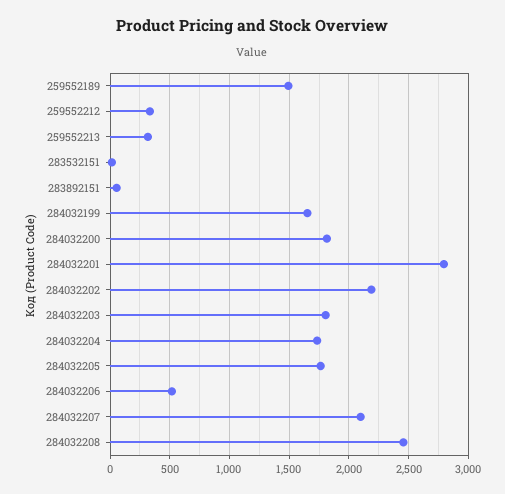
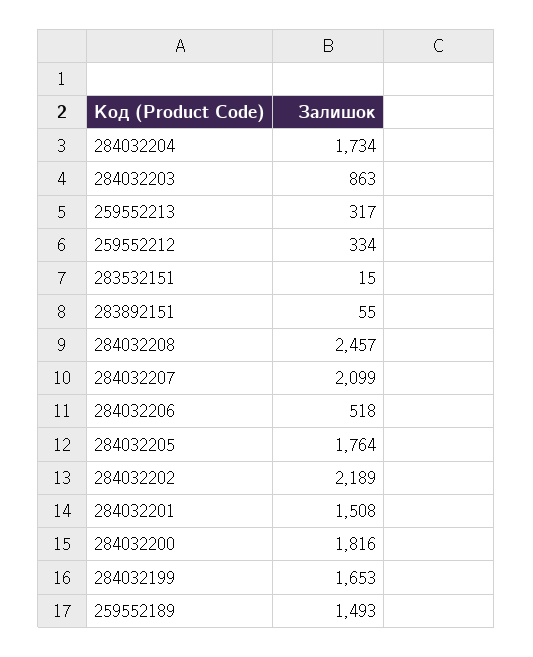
  {
    "259552189": 1493,
    "259552212": 334,
    "259552213": 317,
    "283532151": 15,
    "283892151": 55,
    "284032199": 1653,
    "284032200": 1816,
-   "284032201": 2800,
+   "284032201": 1508,
    "284032202": 2189,
-   "284032203": 1800,
+   "284032203": 863,
    "284032204": 1734,
    "284032205": 1764,
    "284032206": 518,
    "284032207": 2099,
    "284032208": 2457
  }

